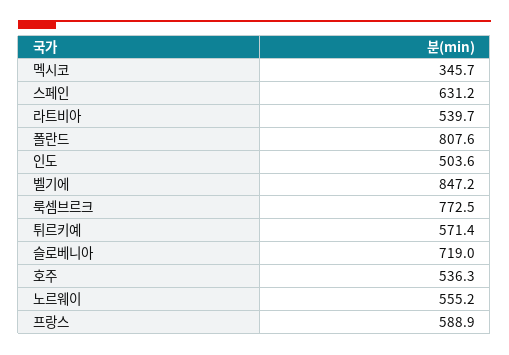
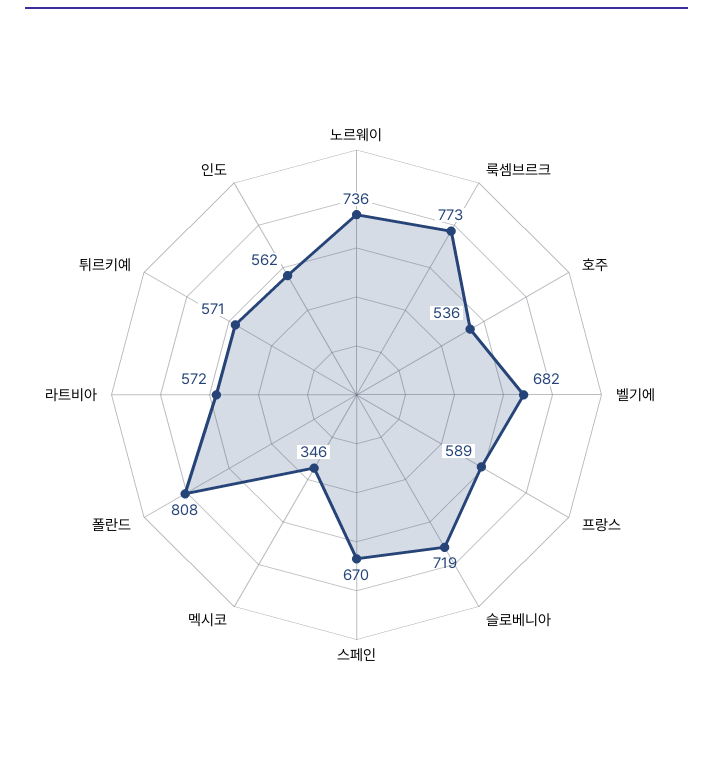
  {
    "멕시코": 345.7,
-   "스페인": 631.2,
+   "스페인": 670,
-   "라트비아": 539.7,
+   "라트비아": 572,
    "폴란드": 807.6,
-   "인도": 503.6,
+   "인도": 562,
-   "벨기에": 847.2,
+   "벨기에": 682,
    "룩셈브르크": 772.5,
    "튀르키예": 571.4,
    "슬로베니아": 719,
    "호주": 536.3,
-   "노르웨이": 555.2,
+   "노르웨이": 736,
    "프랑스": 588.9
  }

